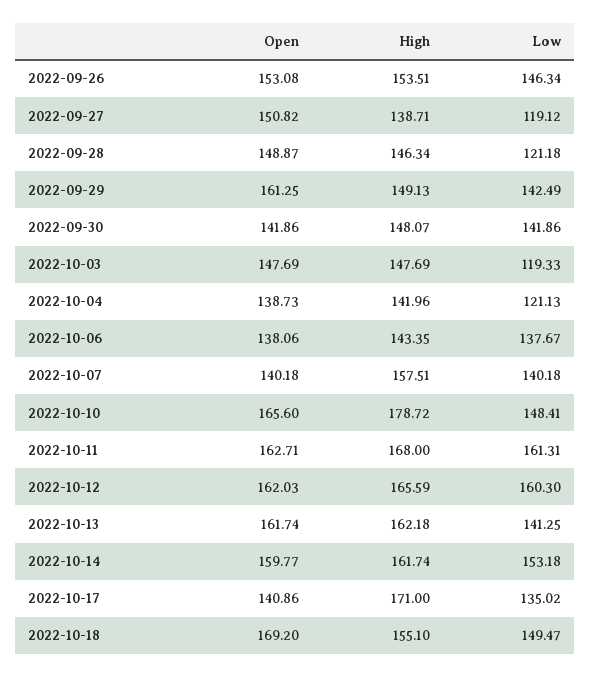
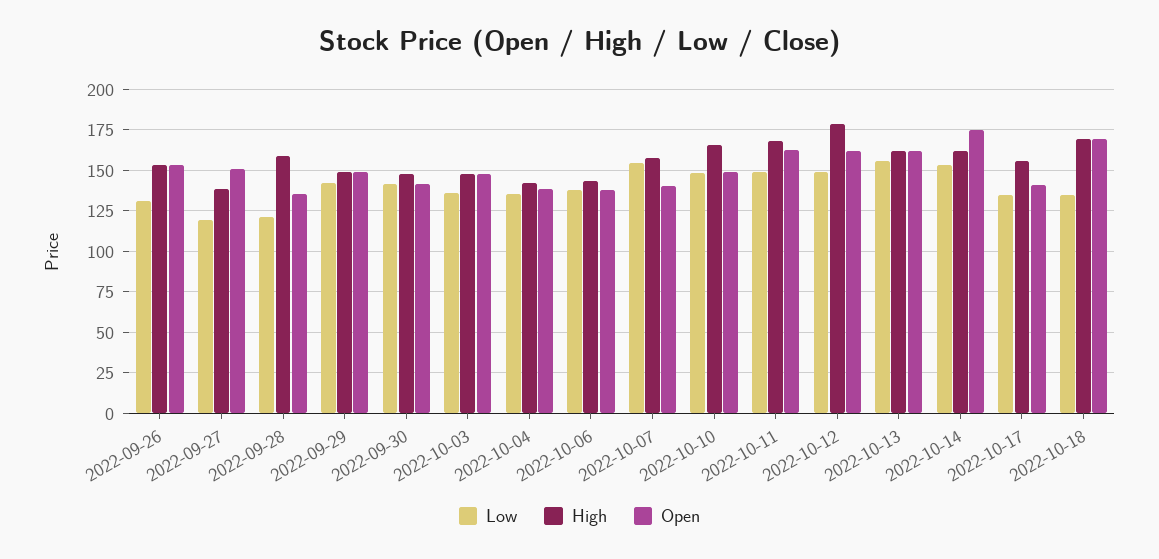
  {
    "Open": {
      "2022-09-26": 153.08,
      "2022-09-27": 150.82,
-     "2022-09-28": 148.87,
+     "2022-09-28": 135,
-     "2022-09-29": 161.25,
+     "2022-09-29": 150,
      "2022-09-30": 141.86,
      "2022-10-03": 147.69,
      "2022-10-04": 138.73,
      "2022-10-06": 138.06,
      "2022-10-07": 140.18,
-     "2022-10-10": 165.6,
+     "2022-10-10": 150,
      "2022-10-11": 162.71,
      "2022-10-12": 162.03,
      "2022-10-13": 161.74,
-     "2022-10-14": 159.77,
+     "2022-10-14": 175,
      "2022-10-17": 140.86,
      "2022-10-18": 169.2
    },
    "High": {
      "2022-09-26": 153.51,
      "2022-09-27": 138.71,
-     "2022-09-28": 146.34,
+     "2022-09-28": 160,
      "2022-09-29": 149.13,
      "2022-09-30": 148.07,
      "2022-10-03": 147.69,
      "2022-10-04": 141.96,
      "2022-10-06": 143.35,
      "2022-10-07": 157.51,
-     "2022-10-10": 178.72,
+     "2022-10-10": 165,
      "2022-10-11": 168,
-     "2022-10-12": 165.59,
+     "2022-10-12": 180,
      "2022-10-13": 162.18,
      "2022-10-14": 161.74,
-     "2022-10-17": 171,
+     "2022-10-17": 155,
-     "2022-10-18": 155.1
+     "2022-10-18": 170
    },
    "Low": {
-     "2022-09-26": 146.34,
+     "2022-09-26": 130,
      "2022-09-27": 119.12,
      "2022-09-28": 121.18,
      "2022-09-29": 142.49,
      "2022-09-30": 141.86,
-     "2022-10-03": 119.33,
+     "2022-10-03": 135,
-     "2022-10-04": 121.13,
+     "2022-10-04": 135,
      "2022-10-06": 137.67,
-     "2022-10-07": 140.18,
+     "2022-10-07": 155,
      "2022-10-10": 148.41,
-     "2022-10-11": 161.31,
+     "2022-10-11": 150,
-     "2022-10-12": 160.3,
+     "2022-10-12": 150,
-     "2022-10-13": 141.25,
+     "2022-10-13": 155,
      "2022-10-14": 153.18,
      "2022-10-17": 135.02,
-     "2022-10-18": 149.47
+     "2022-10-18": 135
    }
  }

